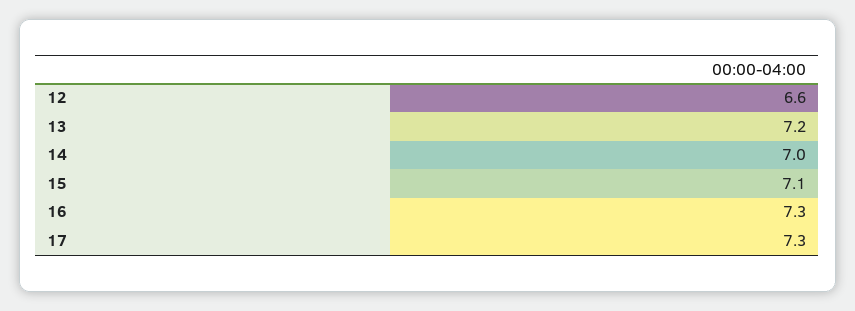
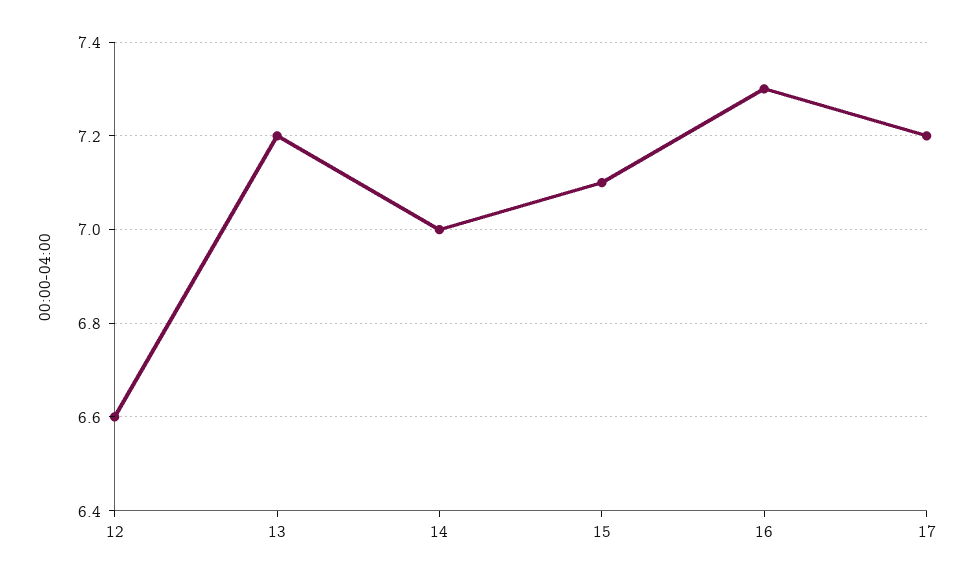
  {
    "12": 6.6,
    "13": 7.2,
    "14": 7,
    "15": 7.1,
    "16": 7.3,
-   "17": 7.3
+   "17": 7.2
  }

